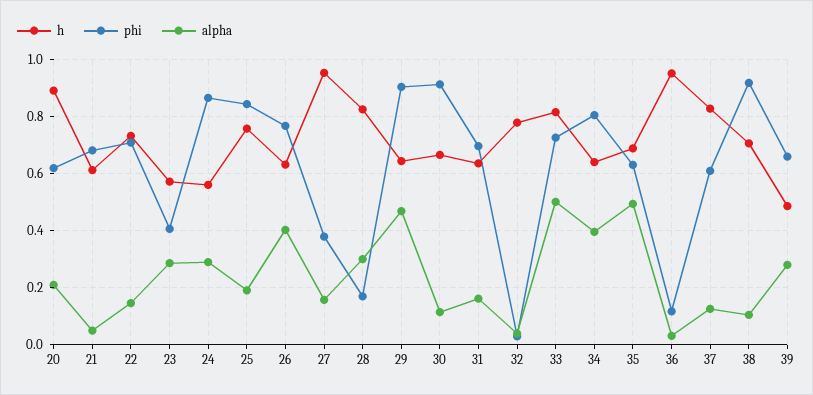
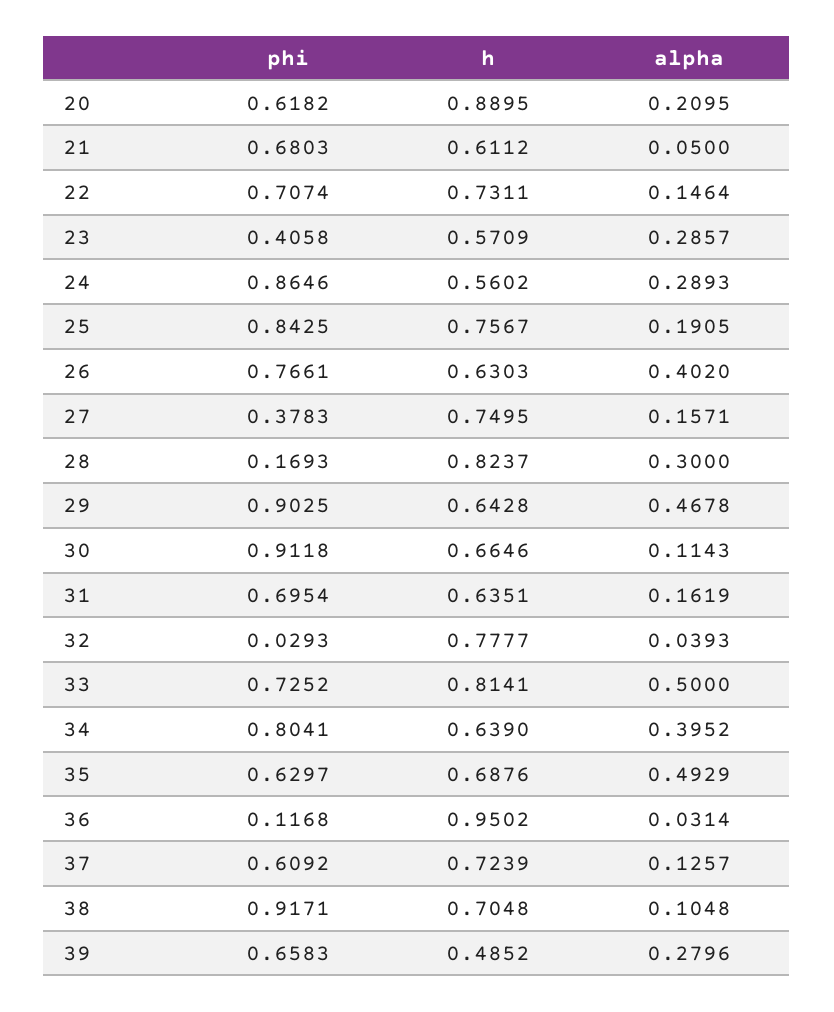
  {
    "h": {
      "20": 0.8895,
      "21": 0.6112,
      "22": 0.7311,
      "23": 0.5709,
      "24": 0.5602,
      "25": 0.7567,
      "26": 0.6303,
-     "27": 0.95,
+     "27": 0.7495,
      "28": 0.8237,
      "29": 0.6428,
      "30": 0.6646,
      "31": 0.6351,
      "32": 0.7777,
      "33": 0.8141,
      "34": 0.639,
      "35": 0.6876,
      "36": 0.9502,
-     "37": 0.825,
+     "37": 0.7239,
      "38": 0.7048,
      "39": 0.4852
    },
    "phi": {
      "20": 0.6182,
      "21": 0.6803,
      "22": 0.7074,
      "23": 0.4058,
      "24": 0.8646,
      "25": 0.8425,
      "26": 0.7661,
      "27": 0.3783,
      "28": 0.1693,
      "29": 0.9025,
      "30": 0.9118,
      "31": 0.6954,
      "32": 0.0293,
      "33": 0.7252,
      "34": 0.8041,
      "35": 0.6297,
      "36": 0.1168,
      "37": 0.6092,
      "38": 0.9171,
      "39": 0.6583
    },
    "alpha": {
      "20": 0.2095,
      "21": 0.05,
      "22": 0.1464,
      "23": 0.2857,
      "24": 0.2893,
      "25": 0.1905,
      "26": 0.402,
      "27": 0.1571,
      "28": 0.3,
      "29": 0.4678,
      "30": 0.1143,
      "31": 0.1619,
      "32": 0.0393,
      "33": 0.5,
      "34": 0.3952,
      "35": 0.4929,
      "36": 0.0314,
      "37": 0.1257,
      "38": 0.1048,
      "39": 0.2796
    }
  }

